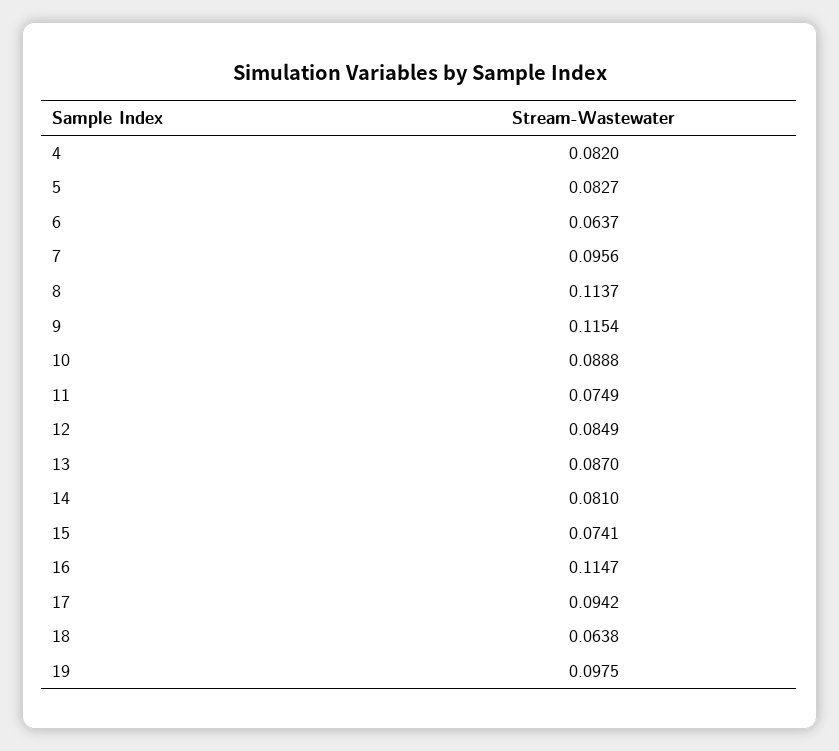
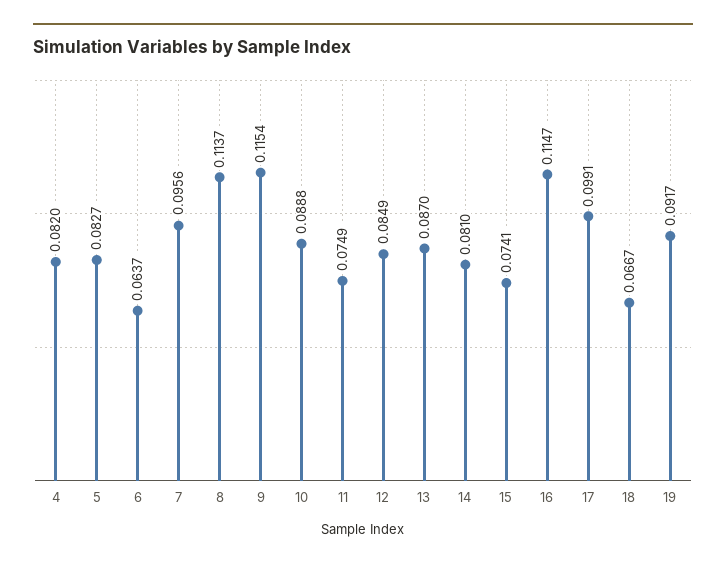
  {
    "4": 0.082,
    "5": 0.0827,
    "6": 0.0637,
    "7": 0.0956,
    "8": 0.1137,
    "9": 0.1154,
    "10": 0.0888,
    "11": 0.0749,
    "12": 0.0849,
    "13": 0.087,
    "14": 0.081,
    "15": 0.0741,
    "16": 0.1147,
-   "17": 0.0942,
+   "17": 0.0991,
-   "18": 0.0638,
+   "18": 0.0667,
-   "19": 0.0975
+   "19": 0.0917
  }

